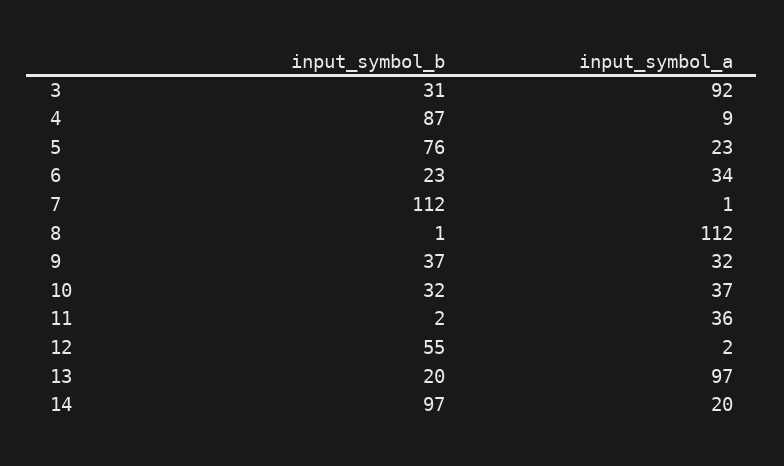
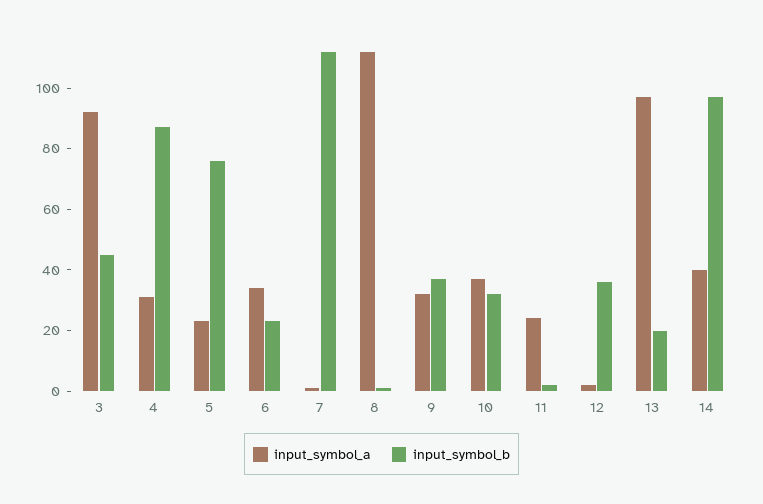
  {
    "input_symbol_b": {
-     "3": 31,
+     "3": 45,
      "4": 87,
      "5": 76,
      "6": 23,
      "7": 112,
      "8": 1,
      "9": 37,
      "10": 32,
      "11": 2,
-     "12": 55,
+     "12": 35,
      "13": 20,
      "14": 97
    },
    "input_symbol_a": {
      "3": 92,
-     "4": 9,
+     "4": 30,
      "5": 23,
      "6": 34,
      "7": 1,
      "8": 112,
      "9": 32,
      "10": 37,
-     "11": 36,
+     "11": 25,
      "12": 2,
      "13": 97,
-     "14": 20
+     "14": 40
    }
  }

